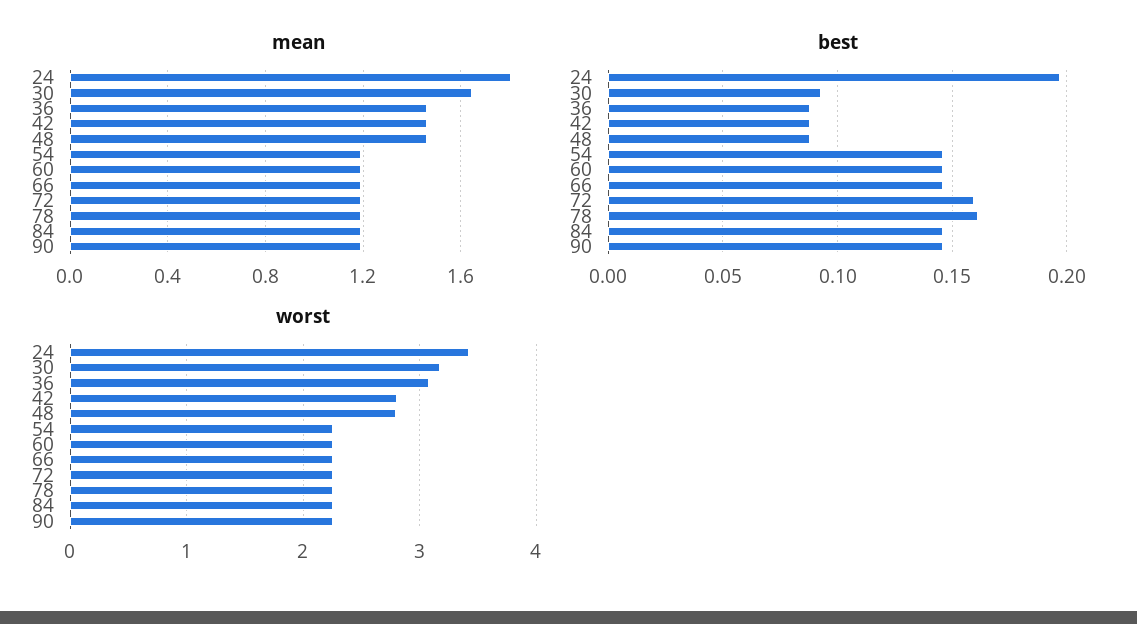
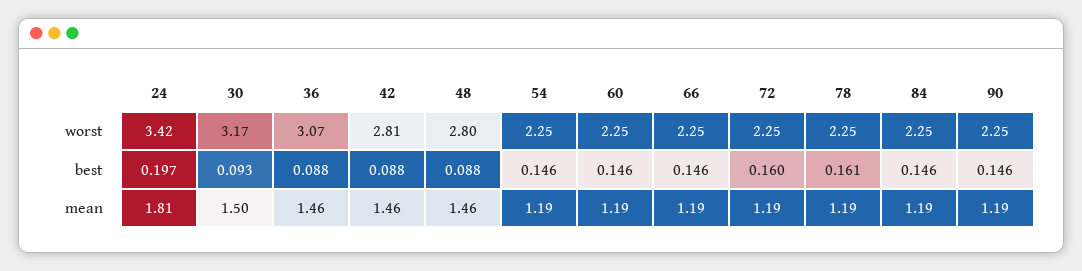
  {
    "mean": {
      "24": 1.81,
-     "30": 1.65,
+     "30": 1.5,
      "36": 1.46,
      "42": 1.46,
      "48": 1.46,
      "54": 1.19,
      "60": 1.19,
      "66": 1.19,
      "72": 1.19,
      "78": 1.19,
      "84": 1.19,
      "90": 1.19
    },
    "best": {
      "24": 0.197,
      "30": 0.093,
      "36": 0.088,
      "42": 0.088,
      "48": 0.088,
      "54": 0.146,
      "60": 0.146,
      "66": 0.146,
      "72": 0.16,
      "78": 0.161,
      "84": 0.146,
      "90": 0.146
    },
    "worst": {
      "24": 3.42,
      "30": 3.17,
      "36": 3.07,
      "42": 2.81,
      "48": 2.8,
      "54": 2.25,
      "60": 2.25,
      "66": 2.25,
      "72": 2.25,
      "78": 2.25,
      "84": 2.25,
      "90": 2.25
    }
  }

